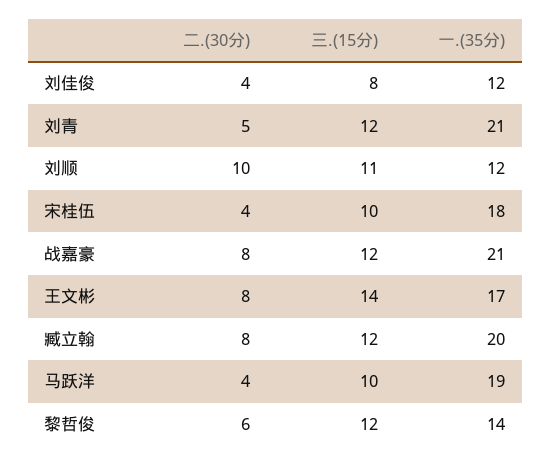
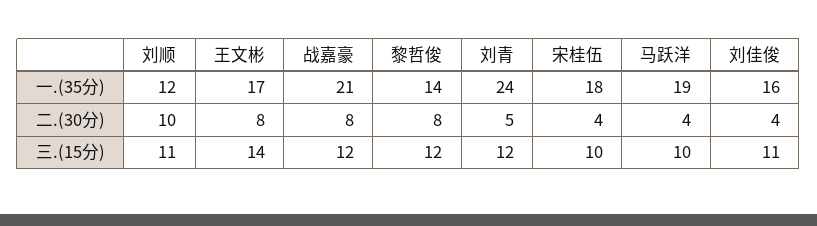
  {
    "二.(30分)": {
      "刘佳俊": 4,
      "刘青": 5,
      "刘顺": 10,
      "宋桂伍": 4,
      "战嘉豪": 8,
      "王文彬": 8,
-     "臧立翰": 8,
      "马跃洋": 4,
-     "黎哲俊": 6
+     "黎哲俊": 8
    },
    "三.(15分)": {
-     "刘佳俊": 8,
+     "刘佳俊": 11,
      "刘青": 12,
      "刘顺": 11,
      "宋桂伍": 10,
      "战嘉豪": 12,
      "王文彬": 14,
-     "臧立翰": 12,
      "马跃洋": 10,
      "黎哲俊": 12
    },
    "一.(35分)": {
-     "刘佳俊": 12,
+     "刘佳俊": 16,
-     "刘青": 21,
+     "刘青": 24,
      "刘顺": 12,
      "宋桂伍": 18,
      "战嘉豪": 21,
      "王文彬": 17,
-     "臧立翰": 20,
      "马跃洋": 19,
      "黎哲俊": 14
    }
  }

